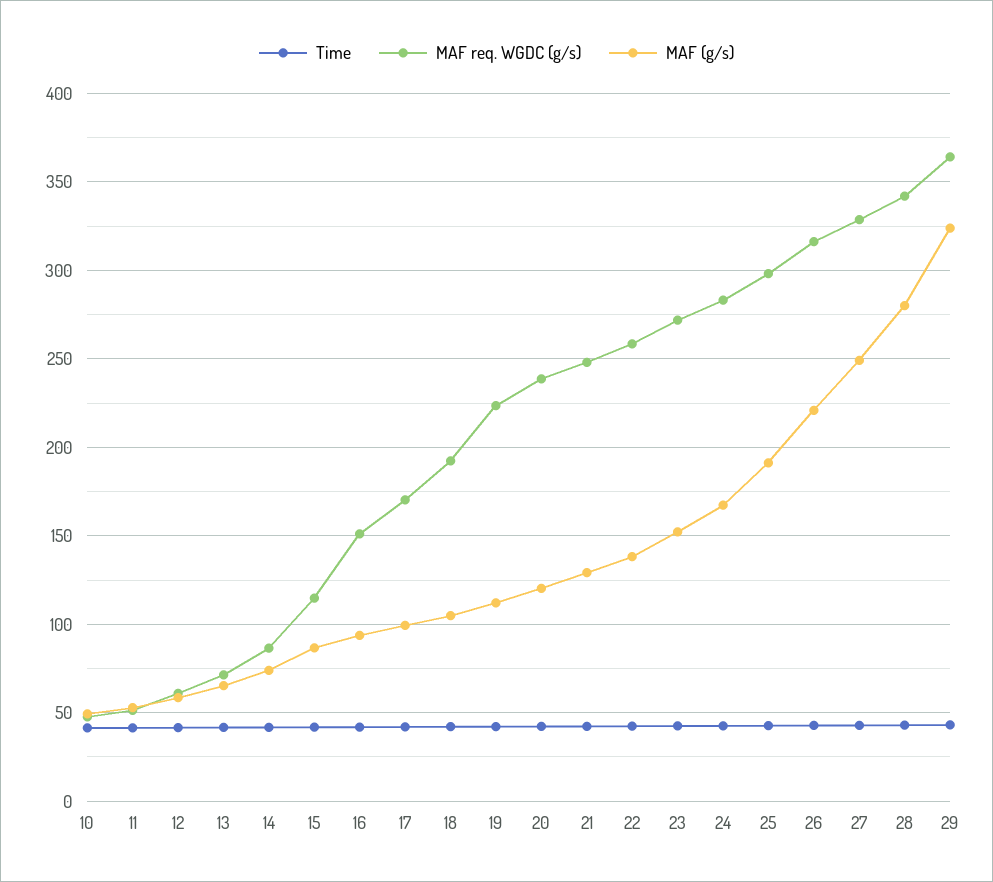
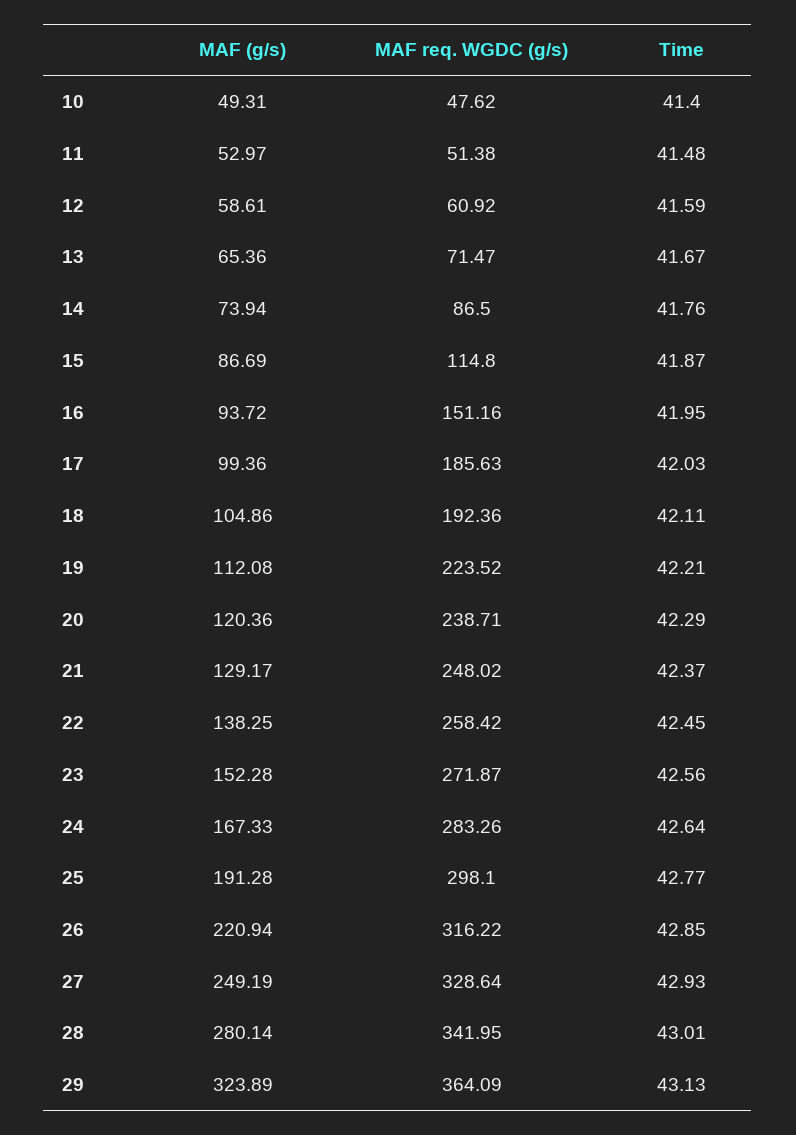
  {
    "Time": {
      "10": 41.4,
      "11": 41.48,
      "12": 41.59,
      "13": 41.67,
      "14": 41.76,
      "15": 41.87,
      "16": 41.95,
      "17": 42.03,
      "18": 42.11,
      "19": 42.21,
      "20": 42.29,
      "21": 42.37,
      "22": 42.45,
      "23": 42.56,
      "24": 42.64,
      "25": 42.77,
      "26": 42.85,
      "27": 42.93,
      "28": 43.01,
      "29": 43.13
    },
    "MAF req. WGDC (g/s)": {
      "10": 47.62,
      "11": 51.38,
      "12": 60.92,
      "13": 71.47,
      "14": 86.5,
      "15": 114.8,
      "16": 151.16,
-     "17": 170,
+     "17": 185.63,
      "18": 192.36,
      "19": 223.52,
      "20": 238.71,
      "21": 248.02,
      "22": 258.42,
      "23": 271.87,
      "24": 283.26,
      "25": 298.1,
      "26": 316.22,
      "27": 328.64,
      "28": 341.95,
      "29": 364.09
    },
    "MAF (g/s)": {
      "10": 49.31,
      "11": 52.97,
      "12": 58.61,
      "13": 65.36,
      "14": 73.94,
      "15": 86.69,
      "16": 93.72,
      "17": 99.36,
      "18": 104.86,
      "19": 112.08,
      "20": 120.36,
      "21": 129.17,
      "22": 138.25,
      "23": 152.28,
      "24": 167.33,
      "25": 191.28,
      "26": 220.94,
      "27": 249.19,
      "28": 280.14,
      "29": 323.89
    }
  }

